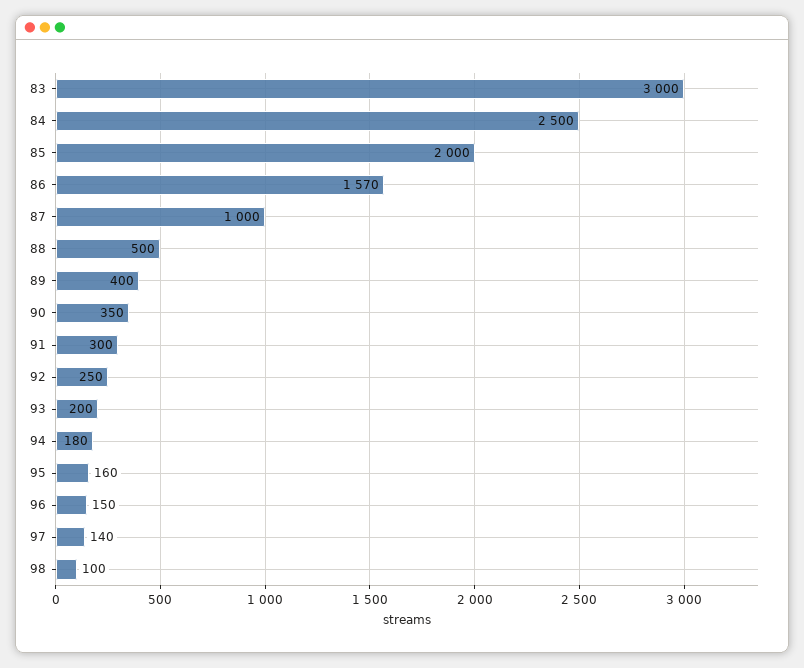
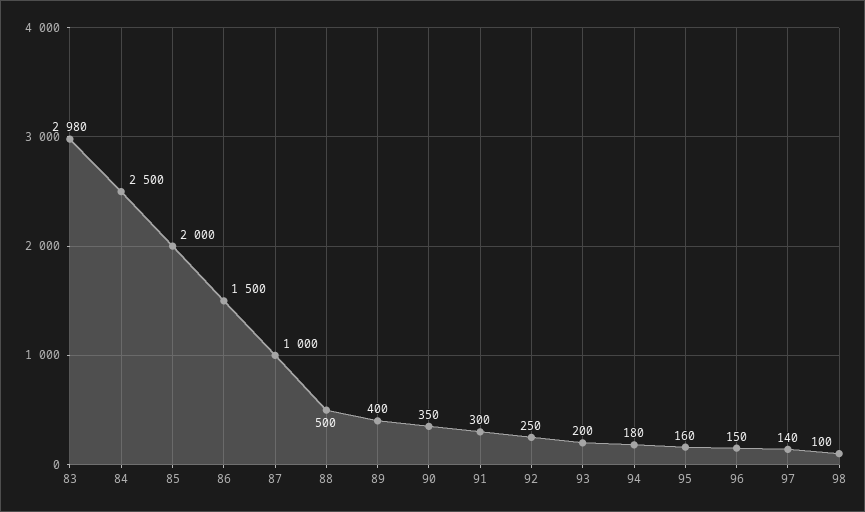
  {
-   "83": 3000,
+   "83": 2980,
    "84": 2500,
    "85": 2000,
-   "86": 1570,
+   "86": 1500,
    "87": 1000,
    "88": 500,
    "89": 400,
    "90": 350,
    "91": 300,
    "92": 250,
    "93": 200,
    "94": 180,
    "95": 160,
    "96": 150,
    "97": 140,
    "98": 100
  }

